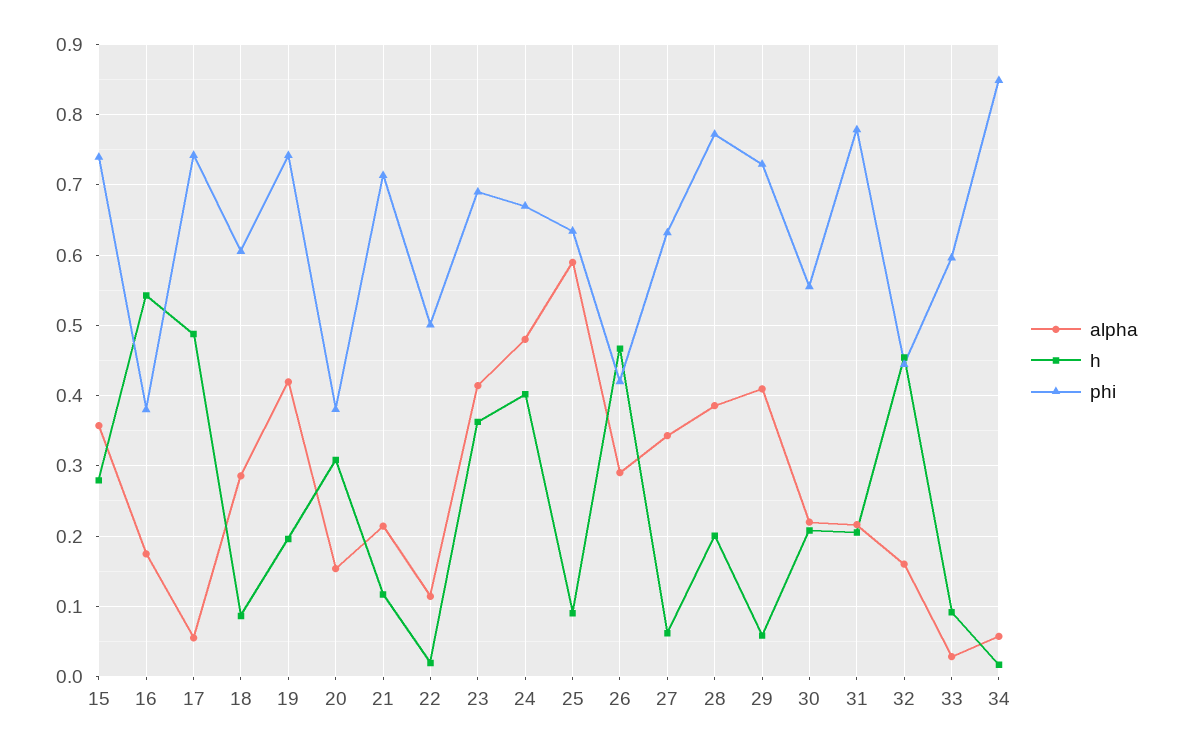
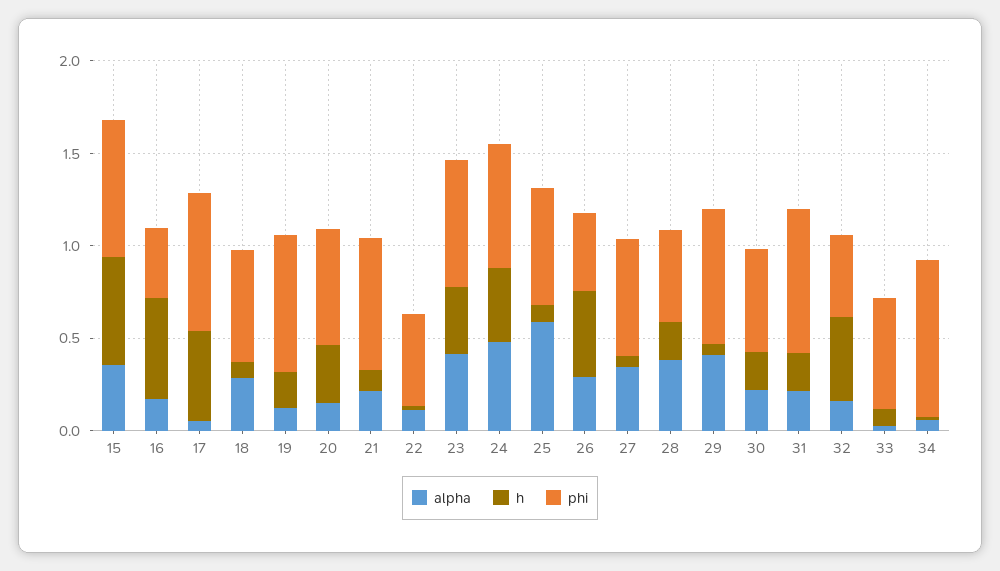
  {
    "alpha": {
      "15": 0.36,
      "16": 0.17,
      "17": 0.06,
      "18": 0.29,
-     "19": 0.42,
+     "19": 0.1,
      "20": 0.15,
      "21": 0.21,
      "22": 0.11,
      "23": 0.41,
      "24": 0.48,
      "25": 0.59,
      "26": 0.29,
      "27": 0.34,
      "28": 0.39,
      "29": 0.41,
      "30": 0.22,
      "31": 0.22,
      "32": 0.16,
      "33": 0.03,
      "34": 0.06
    },
    "h": {
-     "15": 0.28,
+     "15": 0.6,
      "16": 0.54,
      "17": 0.49,
      "18": 0.09,
      "19": 0.2,
      "20": 0.31,
      "21": 0.12,
      "22": 0.02,
      "23": 0.36,
      "24": 0.4,
      "25": 0.09,
      "26": 0.47,
      "27": 0.06,
      "28": 0.2,
      "29": 0.06,
      "30": 0.21,
      "31": 0.21,
      "32": 0.45,
      "33": 0.09,
      "34": 0.02
    },
    "phi": {
      "15": 0.74,
      "16": 0.38,
      "17": 0.74,
      "18": 0.61,
      "19": 0.74,
-     "20": 0.38,
+     "20": 0.6,
      "21": 0.71,
      "22": 0.5,
      "23": 0.69,
      "24": 0.67,
      "25": 0.63,
      "26": 0.42,
      "27": 0.63,
-     "28": 0.77,
+     "28": 0.5,
      "29": 0.73,
      "30": 0.56,
      "31": 0.78,
      "32": 0.44,
      "33": 0.6,
      "34": 0.85
    }
  }

